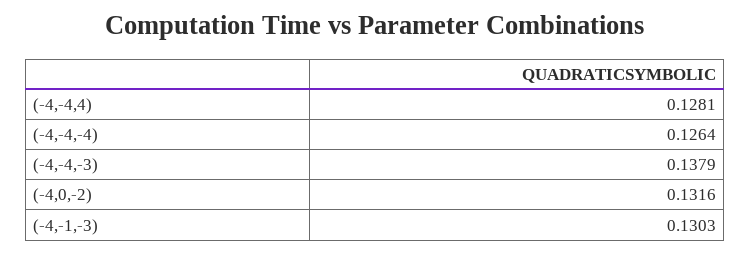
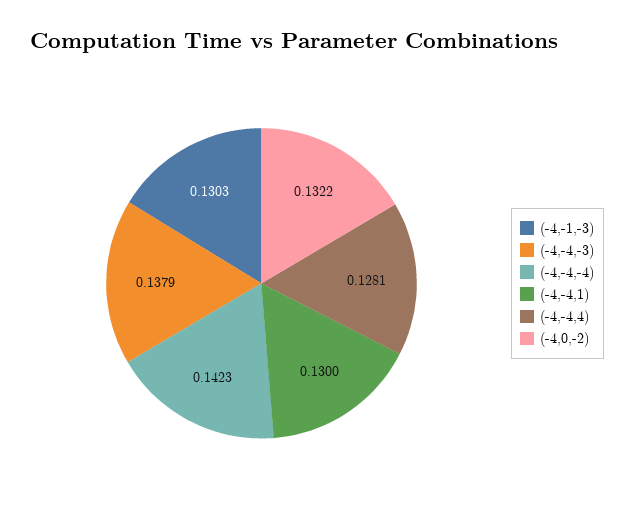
  {
    "(-4,-4,4)": 0.1281,
-   "(-4,-4,-4)": 0.1264,
+   "(-4,-4,-4)": 0.1423,
    "(-4,-4,-3)": 0.1379,
-   "(-4,0,-2)": 0.1316,
+   "(-4,0,-2)": 0.1322,
-   "(-4,-1,-3)": 0.1303
+   "(-4,-1,-3)": 0.1303,
+   "(-4,-4,1)": 0.13
  }

